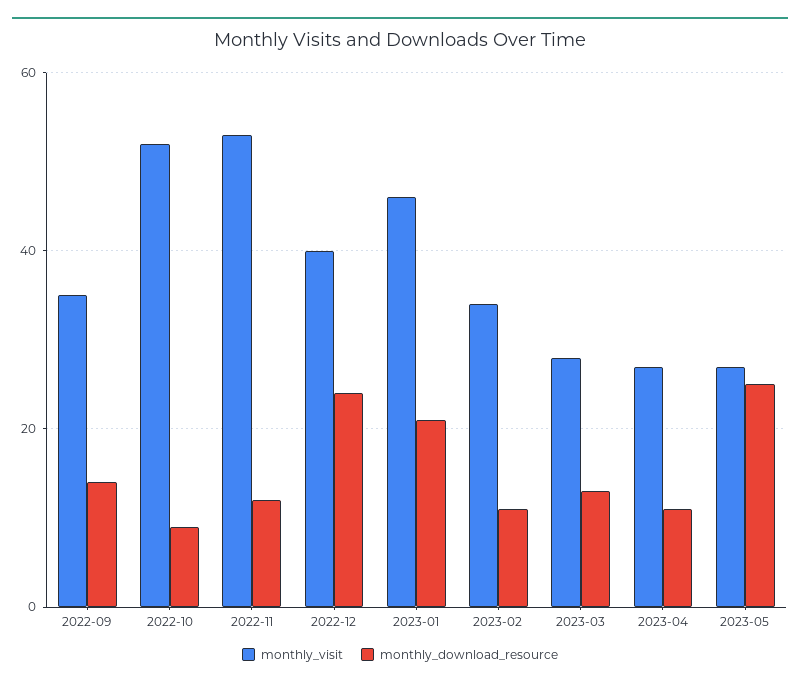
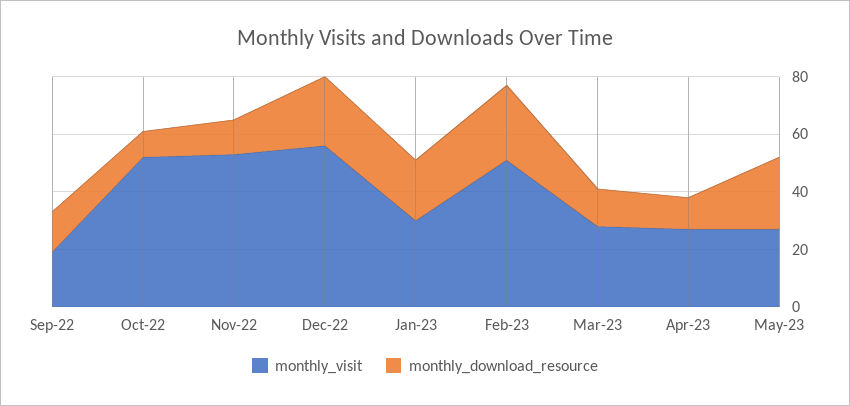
  {
    "monthly_visit": {
-     "2022-09": 35,
+     "2022-09": 20,
      "2022-10": 50,
      "2022-11": 55,
-     "2022-12": 40,
+     "2022-12": 55,
-     "2023-01": 45,
+     "2023-01": 30,
-     "2023-02": 35,
+     "2023-02": 50,
      "2023-03": 30,
      "2023-04": 25,
      "2023-05": 25
    },
    "monthly_download_resource": {
      "2022-09": 15,
      "2022-10": 10,
      "2022-11": 10,
      "2022-12": 25,
      "2023-01": 20,
-     "2023-02": 10,
+     "2023-02": 25,
      "2023-03": 15,
      "2023-04": 10,
      "2023-05": 25
    }
  }

